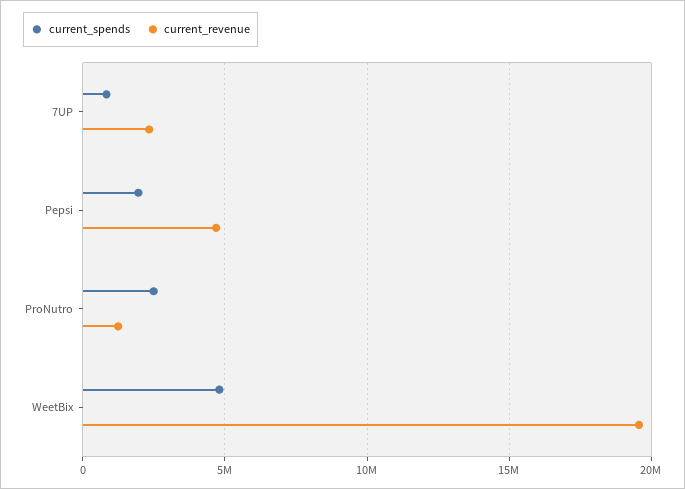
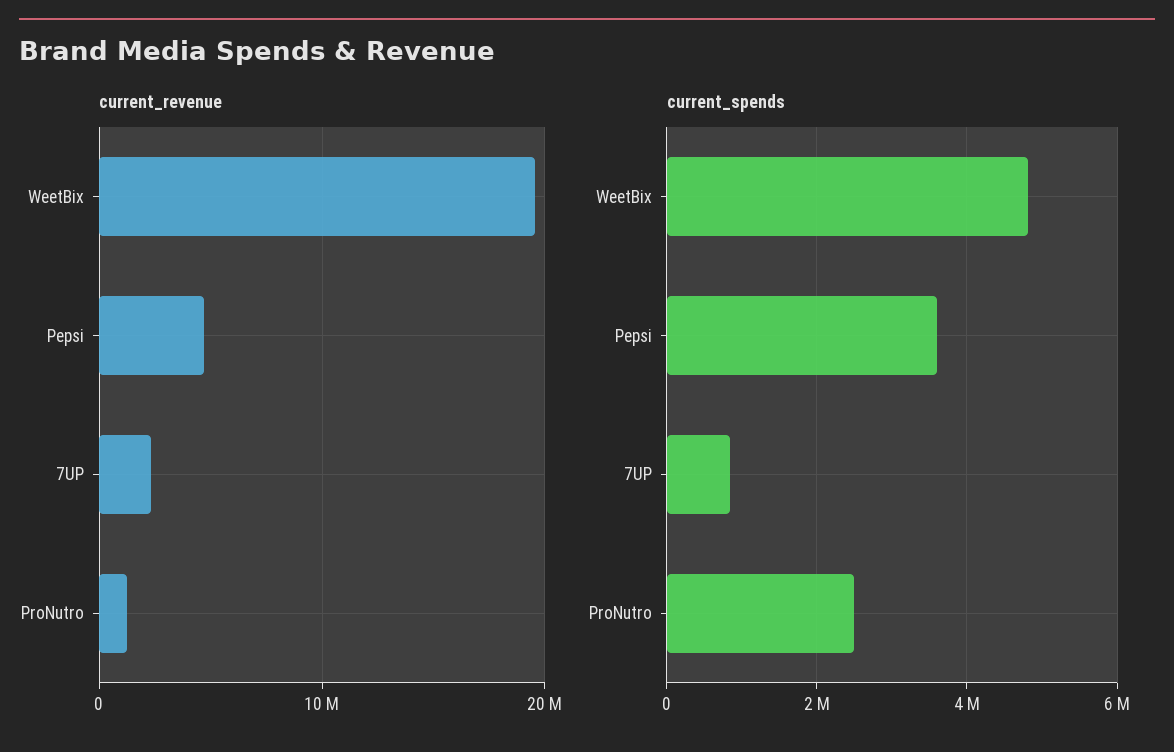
  {
    "current_spends": {
      "7UP": 800000,
-     "Pepsi": 2000000,
+     "Pepsi": 3600000,
      "ProNutro": 2400000,
      "WeetBix": 4800000
    },
    "current_revenue": {
      "7UP": 2500000,
      "Pepsi": 4500000,
      "ProNutro": 1000000,
      "WeetBix": 19500000
    }
  }

